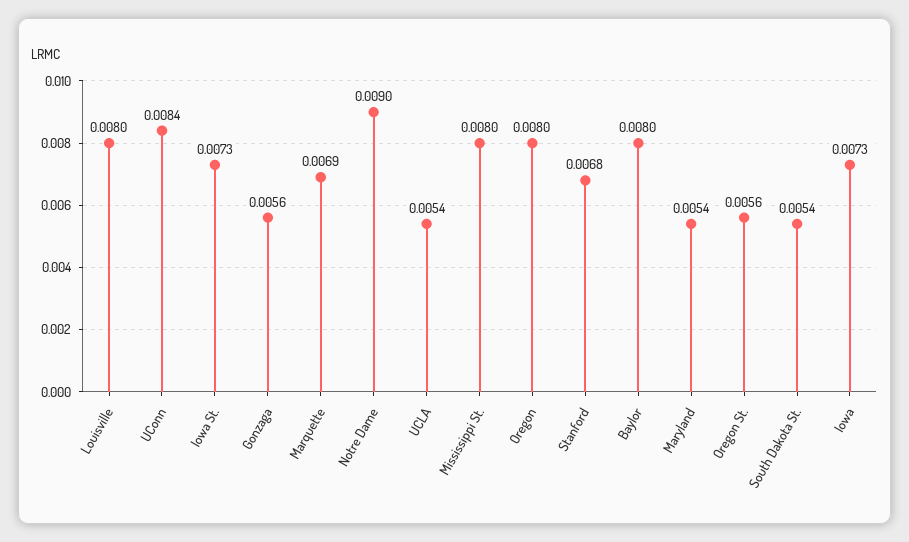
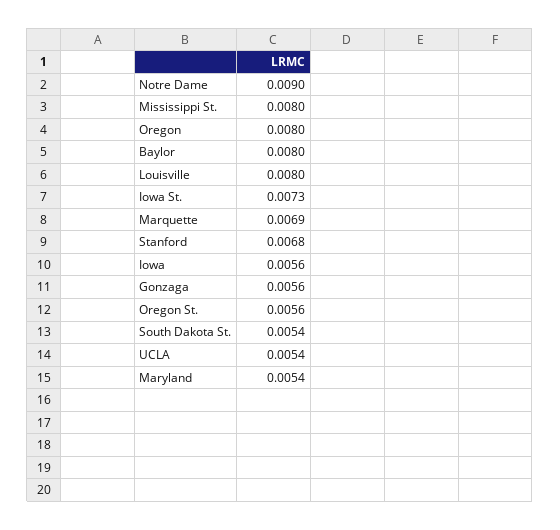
  {
    "Louisville": 0.008,
-   "UConn": 0.0084,
    "Iowa St.": 0.0073,
    "Gonzaga": 0.0056,
    "Marquette": 0.0069,
    "Notre Dame": 0.009,
    "UCLA": 0.0054,
    "Mississippi St.": 0.008,
    "Oregon": 0.008,
    "Stanford": 0.0068,
    "Baylor": 0.008,
    "Maryland": 0.0054,
    "Oregon St.": 0.0056,
    "South Dakota St.": 0.0054,
-   "Iowa": 0.0073
+   "Iowa": 0.0056
  }

